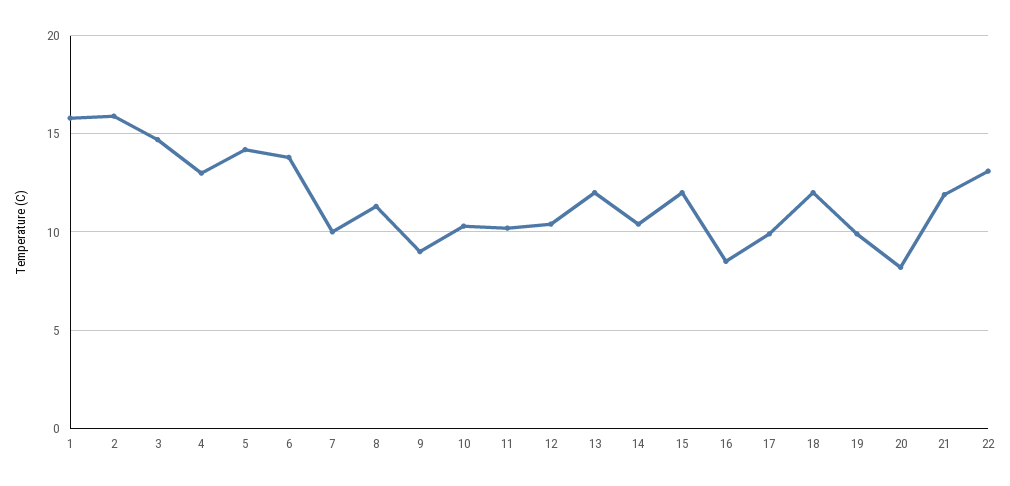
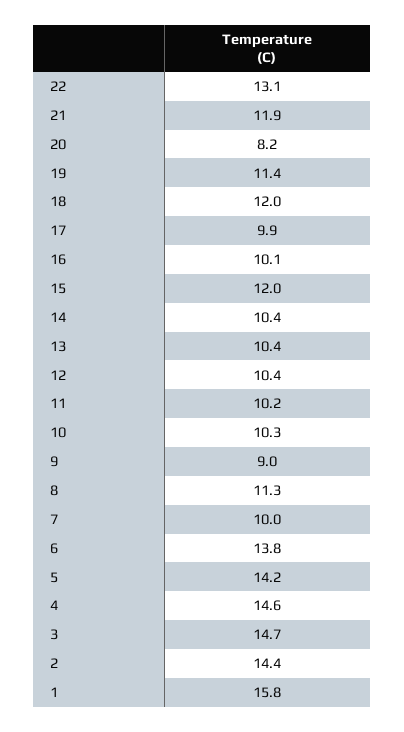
  {
    "1": 15.8,
-   "2": 16,
+   "2": 14.4,
    "3": 14.7,
-   "4": 13,
+   "4": 14.6,
    "5": 14.2,
    "6": 13.8,
    "7": 10,
    "8": 11.3,
    "9": 9,
    "10": 10.3,
    "11": 10.2,
    "12": 10.4,
-   "13": 12,
+   "13": 10.4,
    "14": 10.4,
    "15": 12,
-   "16": 8.5,
+   "16": 10.1,
    "17": 9.9,
    "18": 12,
-   "19": 10,
+   "19": 11.4,
    "20": 8.2,
    "21": 11.9,
    "22": 13.1
  }

